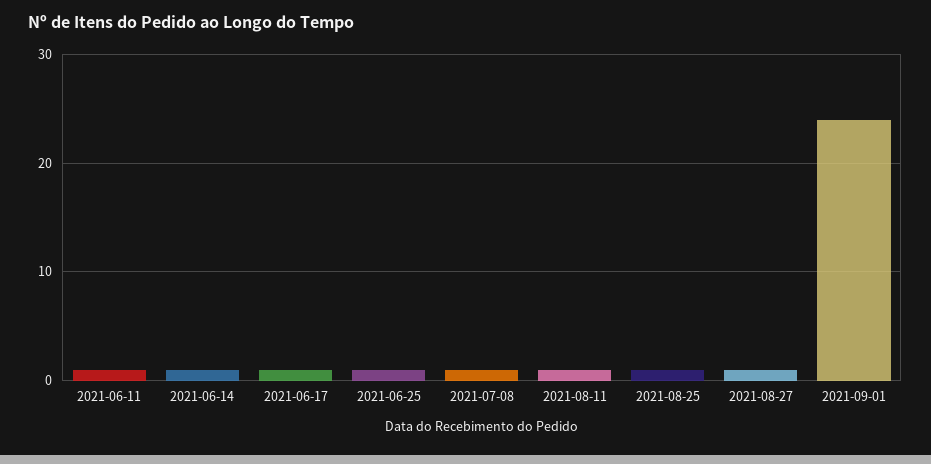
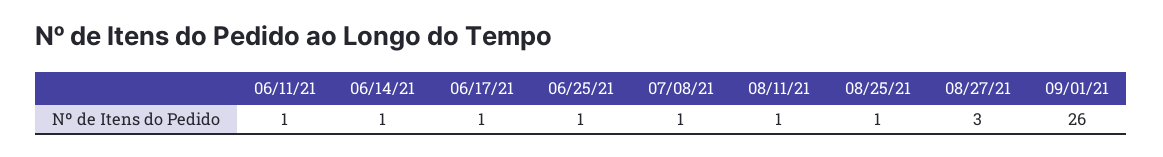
  {
    "2021-06-11": 1,
    "2021-06-14": 1,
    "2021-06-17": 1,
    "2021-06-25": 1,
    "2021-07-08": 1,
    "2021-08-11": 1,
    "2021-08-25": 1,
-   "2021-08-27": 1,
+   "2021-08-27": 3,
-   "2021-09-01": 24
+   "2021-09-01": 26
  }

